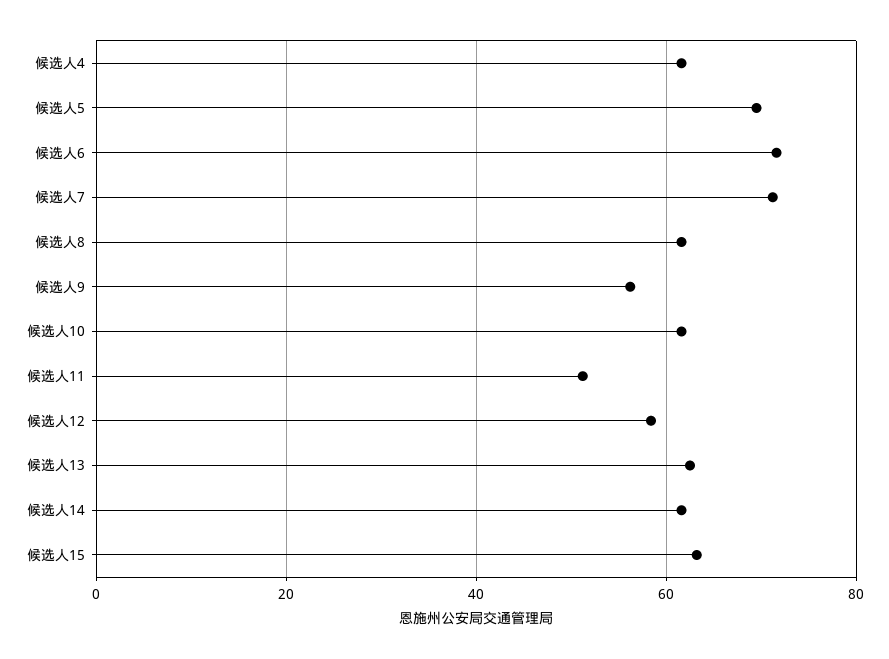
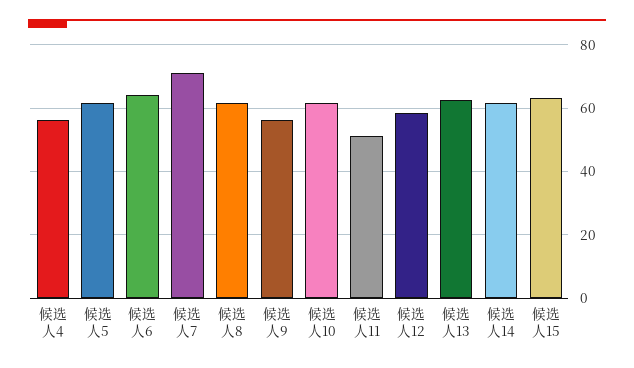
  {
-   "候选人4": 62,
+   "候选人4": 56,
-   "候选人5": 70,
+   "候选人5": 62,
-   "候选人6": 72,
+   "候选人6": 64,
    "候选人7": 72,
    "候选人8": 62,
    "候选人9": 56,
    "候选人10": 62,
    "候选人11": 52,
    "候选人12": 58,
    "候选人13": 62,
    "候选人14": 62,
    "候选人15": 64
  }

